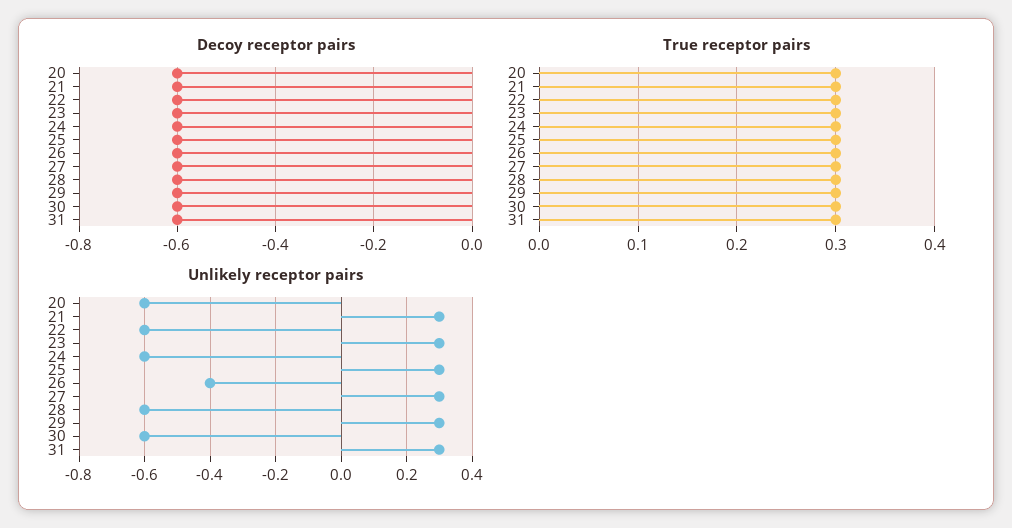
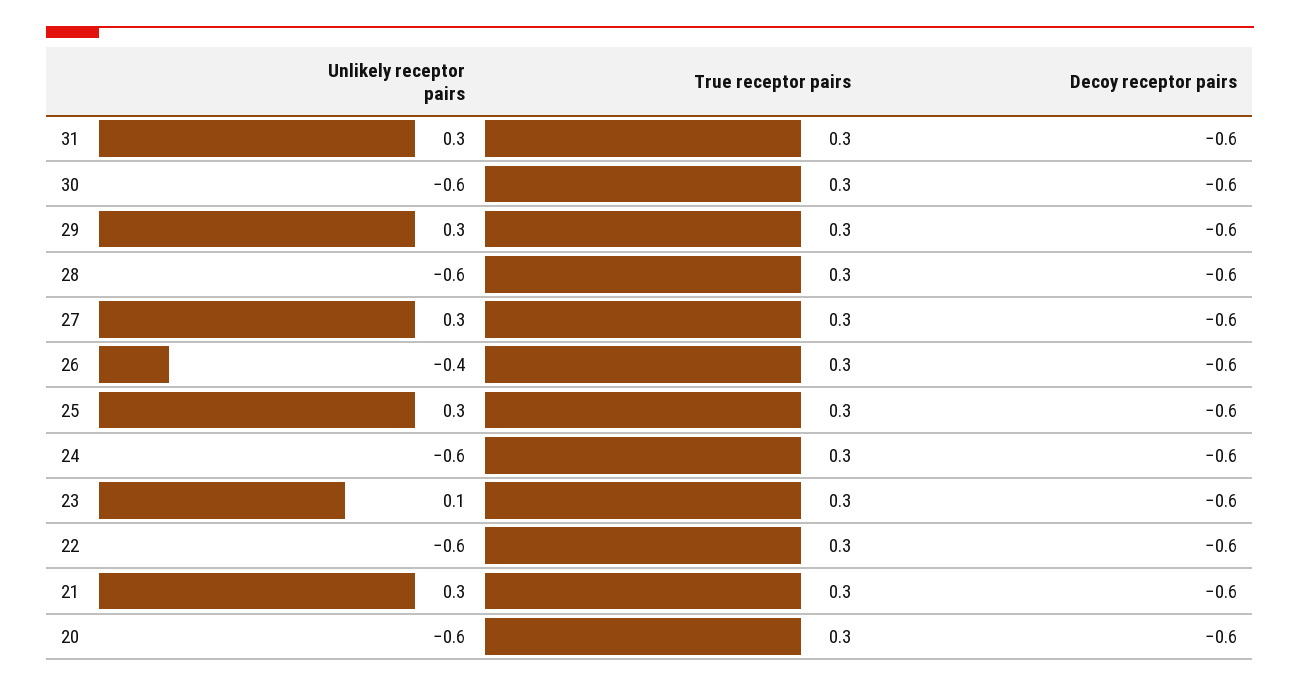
  {
    "Decoy receptor pairs": {
      "20": -0.6,
      "21": -0.6,
      "22": -0.6,
      "23": -0.6,
      "24": -0.6,
      "25": -0.6,
      "26": -0.6,
      "27": -0.6,
      "28": -0.6,
      "29": -0.6,
      "30": -0.6,
      "31": -0.6
    },
    "True receptor pairs": {
      "20": 0.3,
      "21": 0.3,
      "22": 0.3,
      "23": 0.3,
      "24": 0.3,
      "25": 0.3,
      "26": 0.3,
      "27": 0.3,
      "28": 0.3,
      "29": 0.3,
      "30": 0.3,
      "31": 0.3
    },
    "Unlikely receptor pairs": {
      "20": -0.6,
      "21": 0.3,
      "22": -0.6,
-     "23": 0.3,
+     "23": 0.1,
      "24": -0.6,
      "25": 0.3,
      "26": -0.4,
      "27": 0.3,
      "28": -0.6,
      "29": 0.3,
      "30": -0.6,
      "31": 0.3
    }
  }

